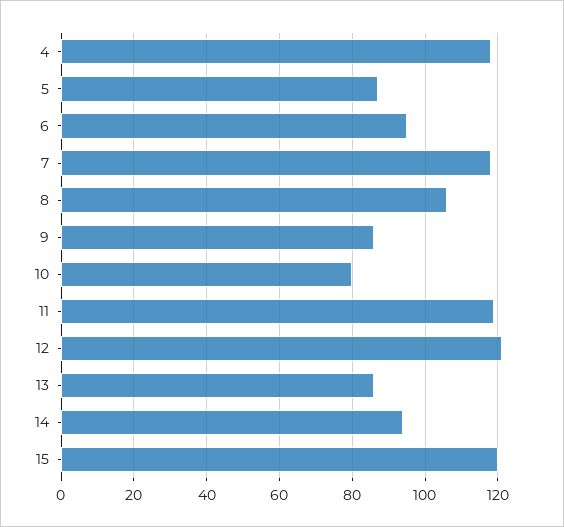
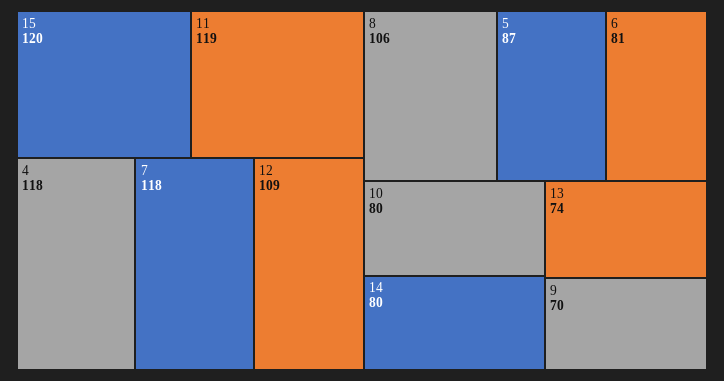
  {
    "4": 118,
    "5": 87,
-   "6": 95,
+   "6": 81,
    "7": 118,
    "8": 106,
-   "9": 85,
+   "9": 70,
    "10": 80,
    "11": 119,
-   "12": 120,
+   "12": 109,
-   "13": 85,
+   "13": 74,
-   "14": 95,
+   "14": 80,
    "15": 120
  }

